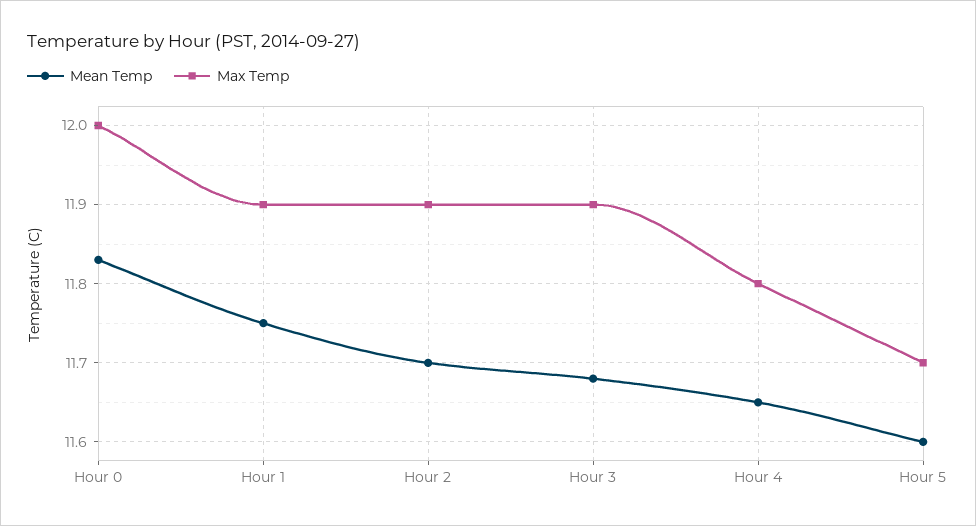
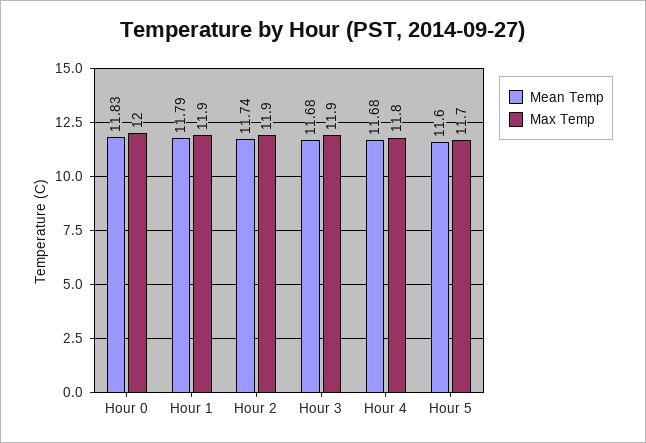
  {
    "Mean Temp": {
      "Hour 0": 11.83,
-     "Hour 1": 11.75,
+     "Hour 1": 11.79,
-     "Hour 2": 11.7,
+     "Hour 2": 11.74,
      "Hour 3": 11.68,
-     "Hour 4": 11.65,
+     "Hour 4": 11.68,
      "Hour 5": 11.6
    },
    "Max Temp": {
      "Hour 0": 12,
      "Hour 1": 11.9,
      "Hour 2": 11.9,
      "Hour 3": 11.9,
      "Hour 4": 11.8,
      "Hour 5": 11.7
    }
  }

